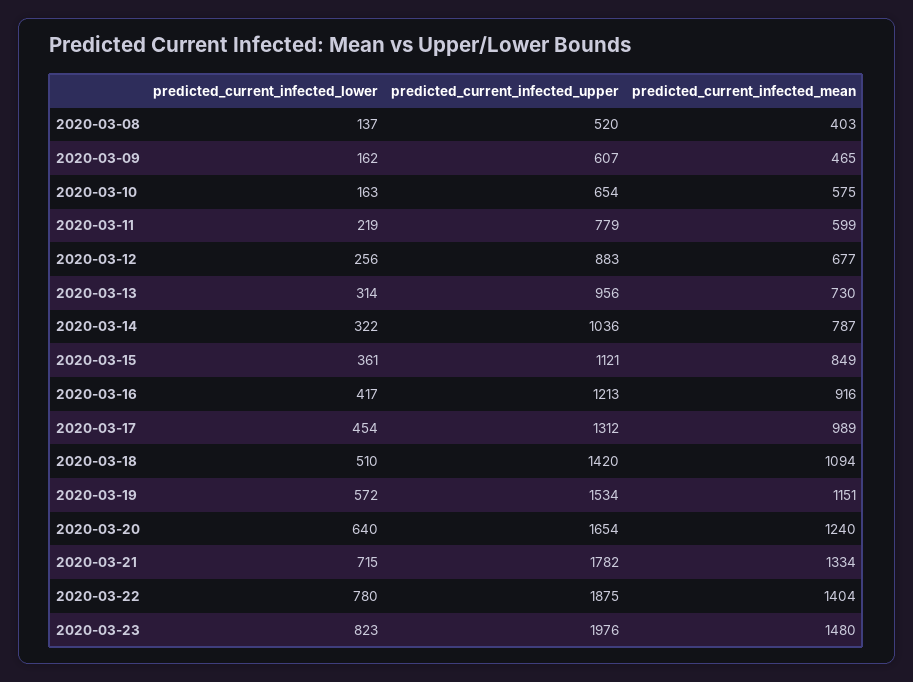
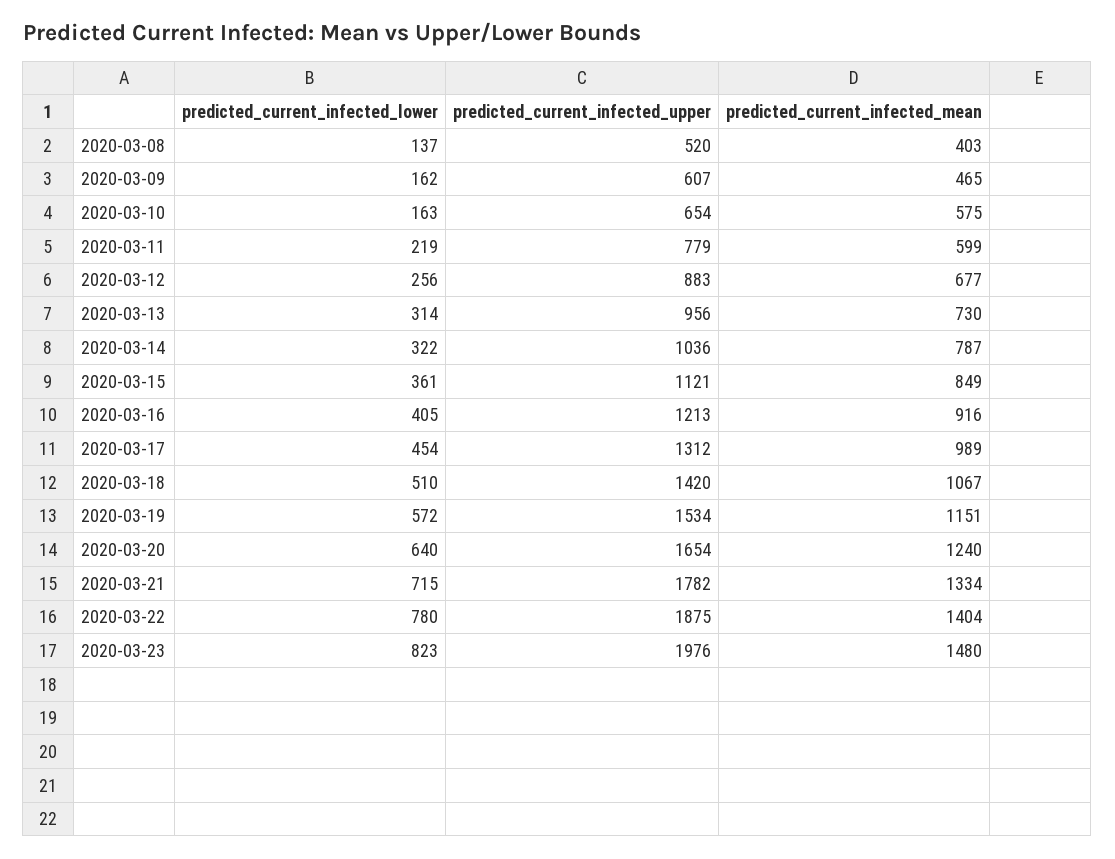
  {
    "predicted_current_infected_lower": {
      "2020-03-08": 137,
      "2020-03-09": 162,
      "2020-03-10": 163,
      "2020-03-11": 219,
      "2020-03-12": 256,
      "2020-03-13": 314,
      "2020-03-14": 322,
      "2020-03-15": 361,
-     "2020-03-16": 417,
+     "2020-03-16": 405,
      "2020-03-17": 454,
      "2020-03-18": 510,
      "2020-03-19": 572,
      "2020-03-20": 640,
      "2020-03-21": 715,
      "2020-03-22": 780,
      "2020-03-23": 823
    },
    "predicted_current_infected_upper": {
      "2020-03-08": 520,
      "2020-03-09": 607,
      "2020-03-10": 654,
      "2020-03-11": 779,
      "2020-03-12": 883,
      "2020-03-13": 956,
      "2020-03-14": 1036,
      "2020-03-15": 1121,
      "2020-03-16": 1213,
      "2020-03-17": 1312,
      "2020-03-18": 1420,
      "2020-03-19": 1534,
      "2020-03-20": 1654,
      "2020-03-21": 1782,
      "2020-03-22": 1875,
      "2020-03-23": 1976
    },
    "predicted_current_infected_mean": {
      "2020-03-08": 403,
      "2020-03-09": 465,
      "2020-03-10": 575,
      "2020-03-11": 599,
      "2020-03-12": 677,
      "2020-03-13": 730,
      "2020-03-14": 787,
      "2020-03-15": 849,
      "2020-03-16": 916,
      "2020-03-17": 989,
-     "2020-03-18": 1094,
+     "2020-03-18": 1067,
      "2020-03-19": 1151,
      "2020-03-20": 1240,
      "2020-03-21": 1334,
      "2020-03-22": 1404,
      "2020-03-23": 1480
    }
  }

